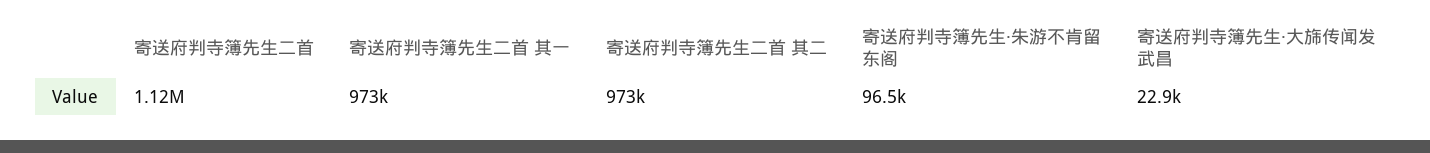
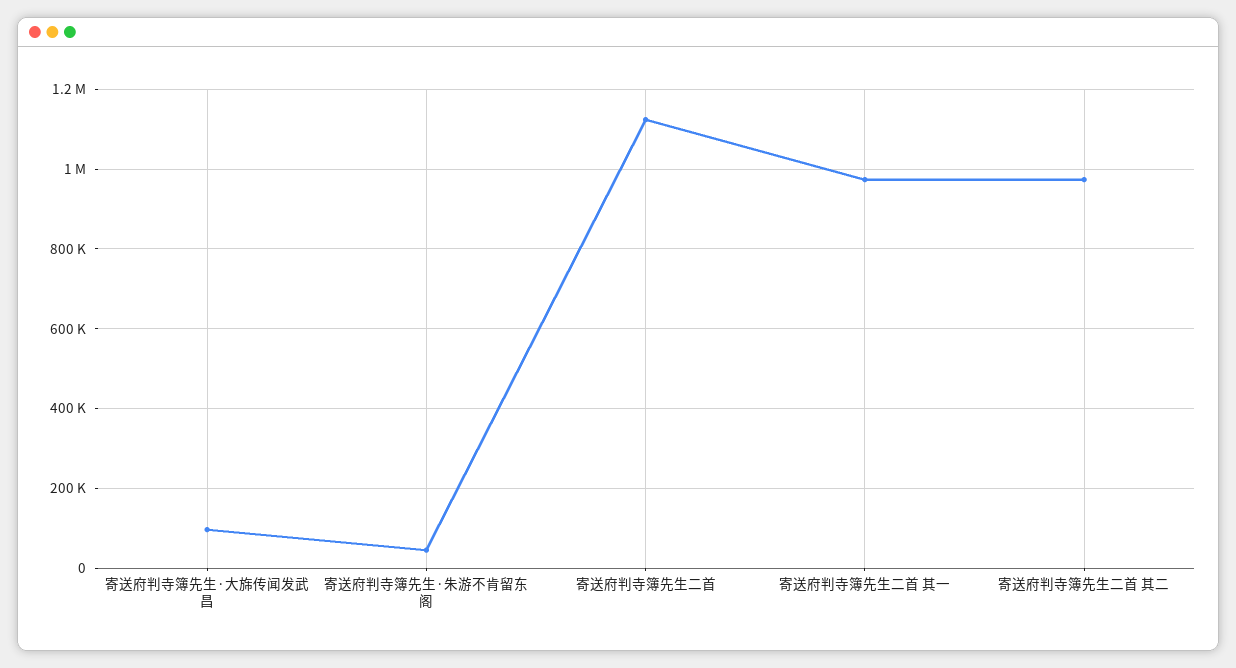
  {
    "寄送府判寺簿先生二首": 1120000,
    "寄送府判寺簿先生二首 其一": 973000,
    "寄送府判寺簿先生二首 其二": 973000,
-   "寄送府判寺簿先生·朱游不肯留东阁": 96500,
+   "寄送府判寺簿先生·朱游不肯留东阁": 40000,
-   "寄送府判寺簿先生·大旆传闻发武昌": 22900
+   "寄送府判寺簿先生·大旆传闻发武昌": 100000
  }

